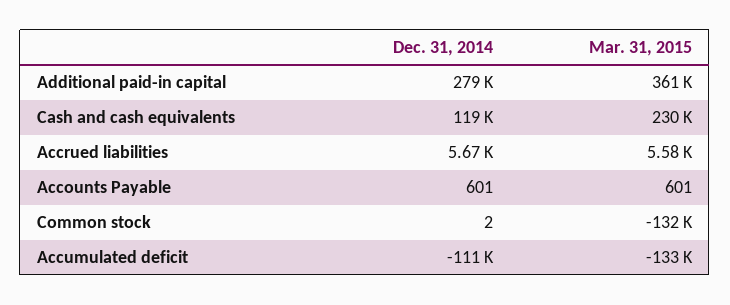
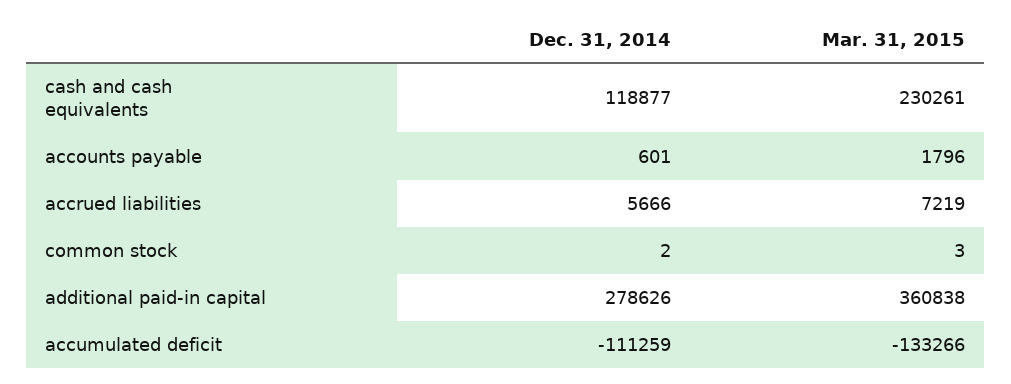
  {
    "Dec. 31, 2014": {
      "Additional paid-in capital": 278626,
      "Cash and cash equivalents": 118877,
      "Accrued liabilities": 5666,
      "Accounts Payable": 601,
      "Common stock": 2,
      "Accumulated deficit": -111259
    },
    "Mar. 31, 2015": {
      "Additional paid-in capital": 360838,
      "Cash and cash equivalents": 230261,
-     "Accrued liabilities": 5580,
+     "Accrued liabilities": 7219,
-     "Accounts Payable": 601,
+     "Accounts Payable": 1796,
-     "Common stock": -132000,
+     "Common stock": 3,
      "Accumulated deficit": -133266
    }
  }

